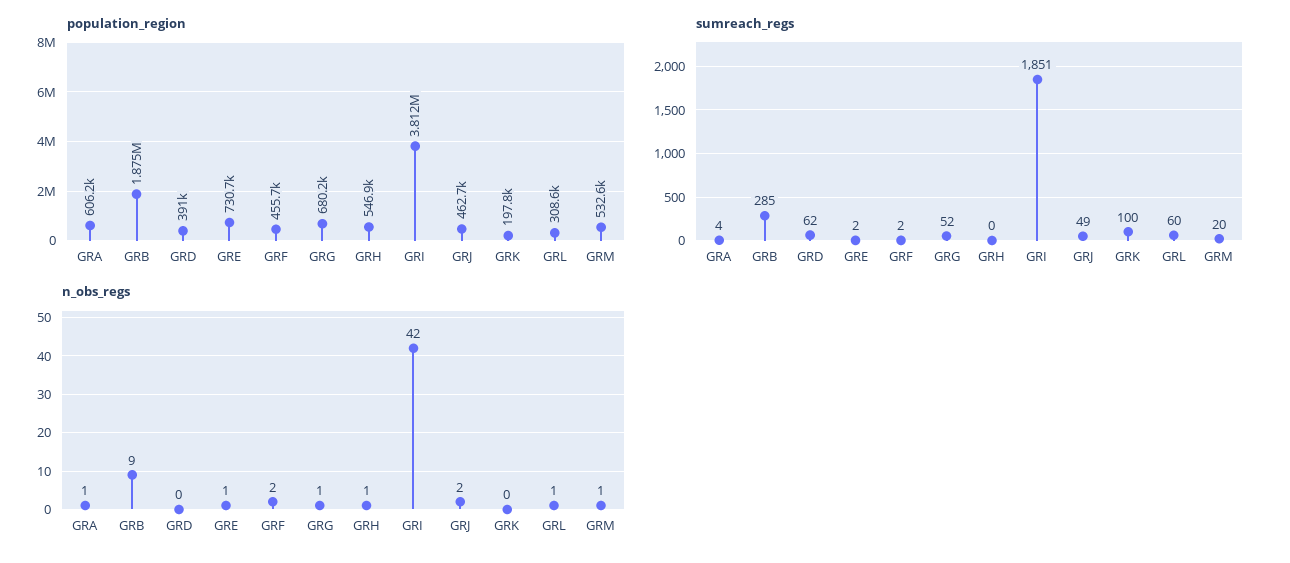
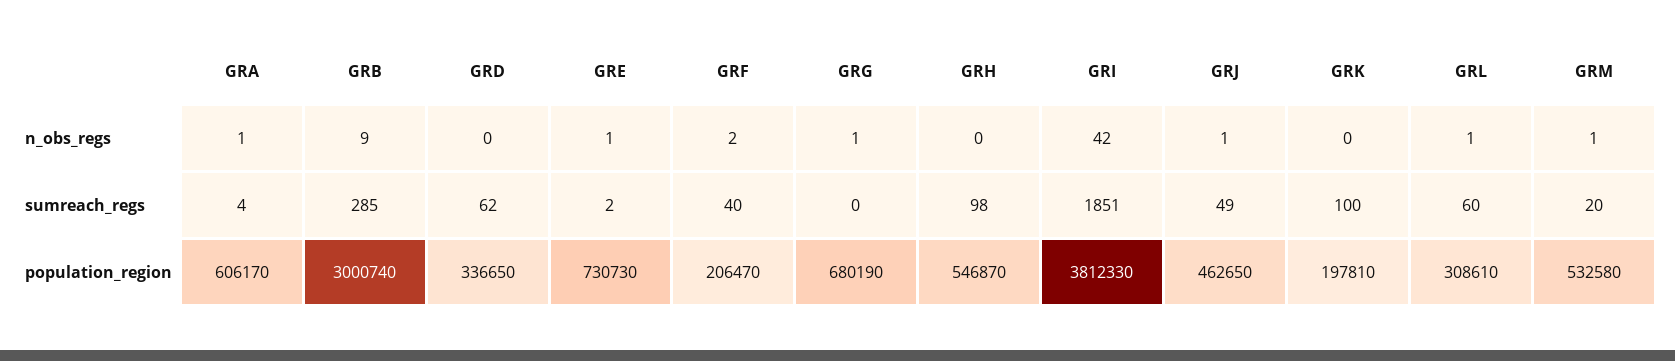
  {
    "population_region": {
      "GRA": 606170,
-     "GRB": 1875000,
+     "GRB": 3000740,
-     "GRD": 391000,
+     "GRD": 336650,
      "GRE": 730730,
-     "GRF": 455700,
+     "GRF": 206470,
      "GRG": 680190,
      "GRH": 546870,
      "GRI": 3812330,
      "GRJ": 462650,
      "GRK": 197810,
      "GRL": 308610,
      "GRM": 532580
    },
    "sumreach_regs": {
      "GRA": 4,
      "GRB": 285,
      "GRD": 62,
      "GRE": 2,
-     "GRF": 2,
+     "GRF": 40,
-     "GRG": 52,
+     "GRG": 0,
-     "GRH": 0,
+     "GRH": 98,
      "GRI": 1851,
      "GRJ": 49,
      "GRK": 100,
      "GRL": 60,
      "GRM": 20
    },
    "n_obs_regs": {
      "GRA": 1,
      "GRB": 9,
      "GRD": 0,
      "GRE": 1,
      "GRF": 2,
      "GRG": 1,
-     "GRH": 1,
+     "GRH": 0,
      "GRI": 42,
-     "GRJ": 2,
+     "GRJ": 1,
      "GRK": 0,
      "GRL": 1,
      "GRM": 1
    }
  }

